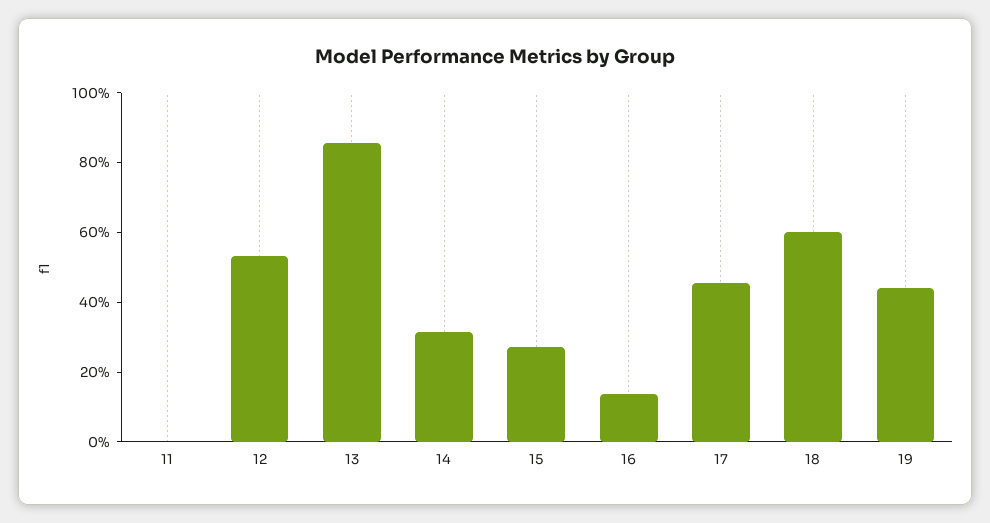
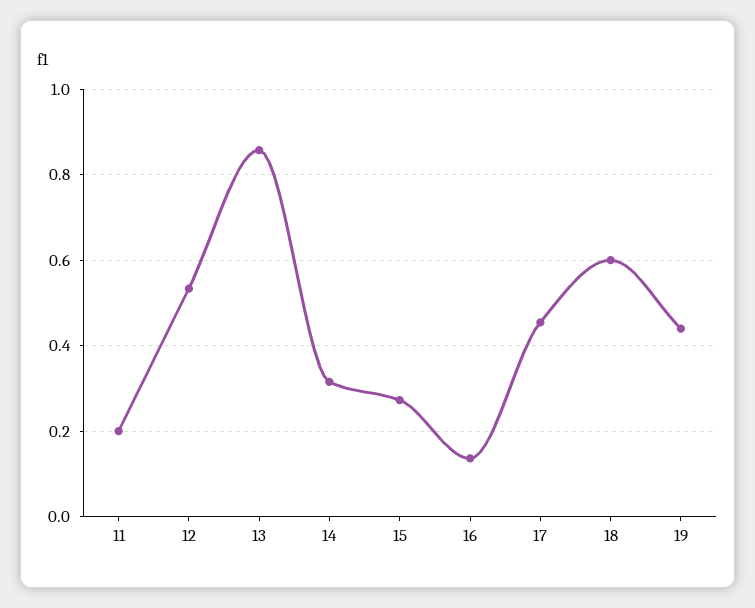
  {
-   "11": 0,
+   "11": 0.2,
    "12": 0.54,
    "13": 0.86,
    "14": 0.32,
    "15": 0.28,
    "16": 0.14,
    "17": 0.46,
    "18": 0.6,
    "19": 0.44
  }

